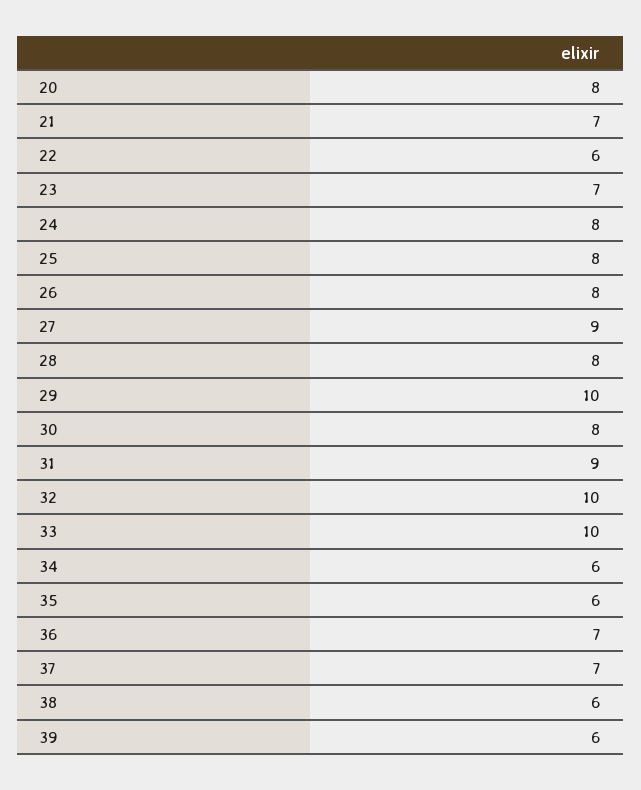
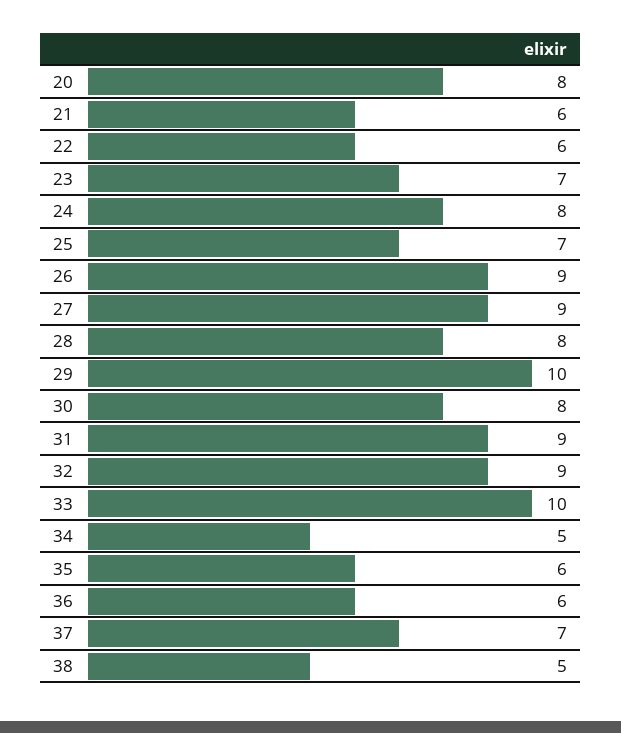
  {
    "20": 8,
-   "21": 7,
+   "21": 6,
    "22": 6,
    "23": 7,
    "24": 8,
-   "25": 8,
+   "25": 7,
-   "26": 8,
+   "26": 9,
    "27": 9,
    "28": 8,
    "29": 10,
    "30": 8,
    "31": 9,
-   "32": 10,
+   "32": 9,
    "33": 10,
-   "34": 6,
+   "34": 5,
    "35": 6,
-   "36": 7,
+   "36": 6,
    "37": 7,
-   "38": 6,
+   "38": 5
-   "39": 6
  }

